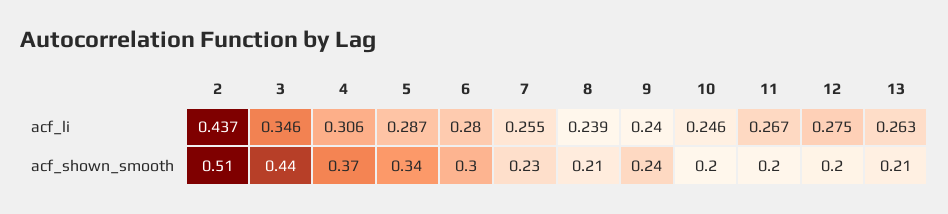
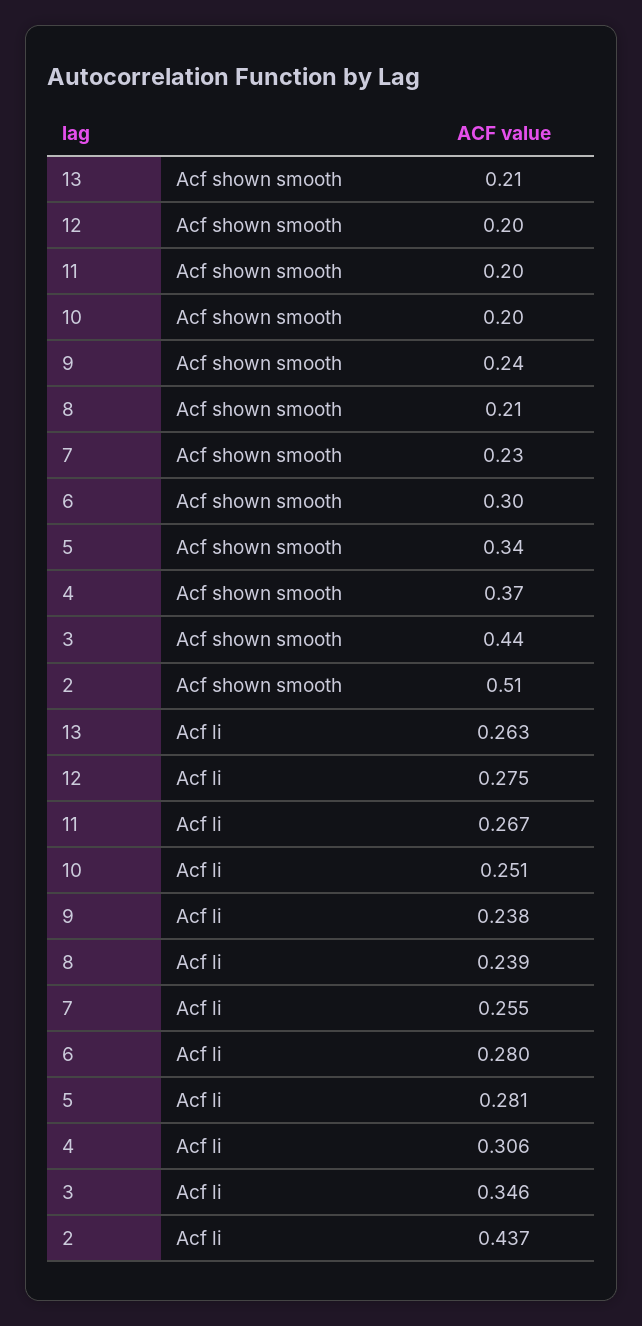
  {
    "2": {
      "acf_li": 0.437,
      "acf_shown_smooth": 0.51
    },
    "3": {
      "acf_li": 0.346,
      "acf_shown_smooth": 0.44
    },
    "4": {
      "acf_li": 0.306,
      "acf_shown_smooth": 0.37
    },
    "5": {
-     "acf_li": 0.287,
+     "acf_li": 0.281,
      "acf_shown_smooth": 0.34
    },
    "6": {
      "acf_li": 0.28,
      "acf_shown_smooth": 0.3
    },
    "7": {
      "acf_li": 0.255,
      "acf_shown_smooth": 0.23
    },
    "8": {
      "acf_li": 0.239,
      "acf_shown_smooth": 0.21
    },
    "9": {
-     "acf_li": 0.24,
+     "acf_li": 0.238,
      "acf_shown_smooth": 0.24
    },
    "10": {
-     "acf_li": 0.246,
+     "acf_li": 0.251,
      "acf_shown_smooth": 0.2
    },
    "11": {
      "acf_li": 0.267,
      "acf_shown_smooth": 0.2
    },
    "12": {
      "acf_li": 0.275,
      "acf_shown_smooth": 0.2
    },
    "13": {
      "acf_li": 0.263,
      "acf_shown_smooth": 0.21
    }
  }

